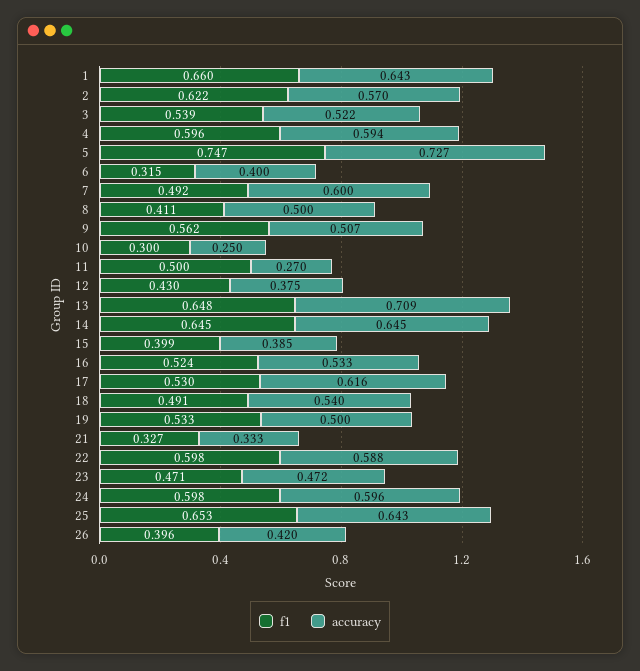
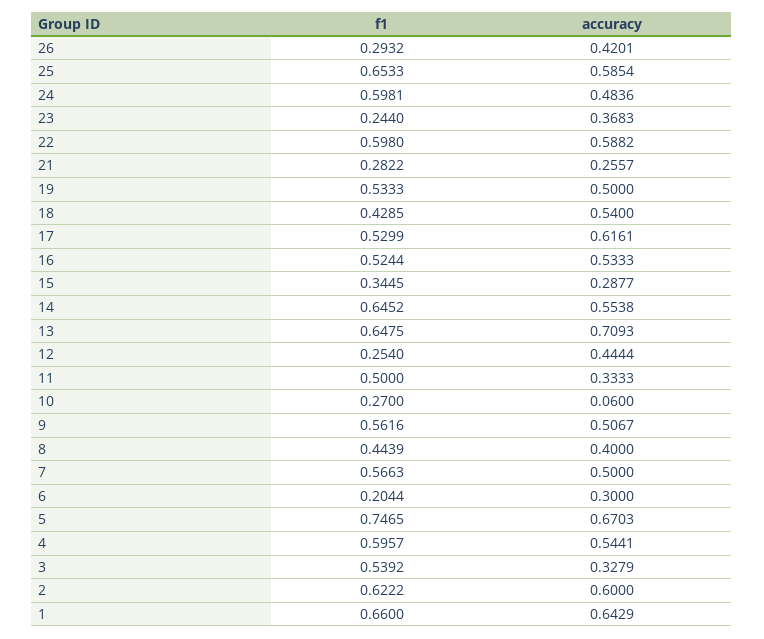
  {
    "f1": {
      "1": 0.66,
      "2": 0.6222,
      "3": 0.5392,
      "4": 0.5957,
      "5": 0.7465,
-     "6": 0.315,
+     "6": 0.2044,
-     "7": 0.492,
+     "7": 0.5663,
-     "8": 0.411,
+     "8": 0.4439,
      "9": 0.5616,
-     "10": 0.3,
+     "10": 0.27,
      "11": 0.5,
-     "12": 0.43,
+     "12": 0.254,
      "13": 0.6475,
      "14": 0.6452,
-     "15": 0.399,
+     "15": 0.3445,
      "16": 0.5244,
      "17": 0.5299,
-     "18": 0.491,
+     "18": 0.4285,
      "19": 0.5333,
-     "21": 0.327,
+     "21": 0.2822,
      "22": 0.598,
-     "23": 0.471,
+     "23": 0.244,
      "24": 0.5981,
      "25": 0.6533,
-     "26": 0.396
+     "26": 0.2932
    },
    "accuracy": {
      "1": 0.6429,
-     "2": 0.57,
+     "2": 0.6,
-     "3": 0.522,
+     "3": 0.3279,
-     "4": 0.594,
+     "4": 0.5441,
-     "5": 0.727,
+     "5": 0.6703,
-     "6": 0.4,
+     "6": 0.3,
-     "7": 0.6,
+     "7": 0.5,
-     "8": 0.5,
+     "8": 0.4,
      "9": 0.5067,
-     "10": 0.25,
+     "10": 0.06,
-     "11": 0.27,
+     "11": 0.3333,
-     "12": 0.375,
+     "12": 0.4444,
      "13": 0.7093,
-     "14": 0.645,
+     "14": 0.5538,
-     "15": 0.385,
+     "15": 0.2877,
      "16": 0.5333,
      "17": 0.6161,
      "18": 0.54,
      "19": 0.5,
-     "21": 0.333,
+     "21": 0.2557,
      "22": 0.5882,
-     "23": 0.472,
+     "23": 0.3683,
-     "24": 0.596,
+     "24": 0.4836,
-     "25": 0.643,
+     "25": 0.5854,
      "26": 0.4201
    }
  }

